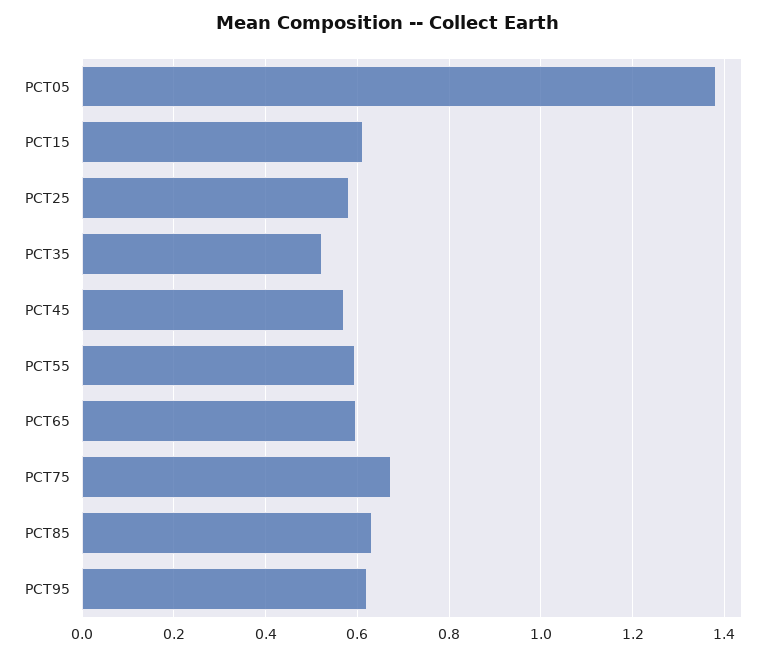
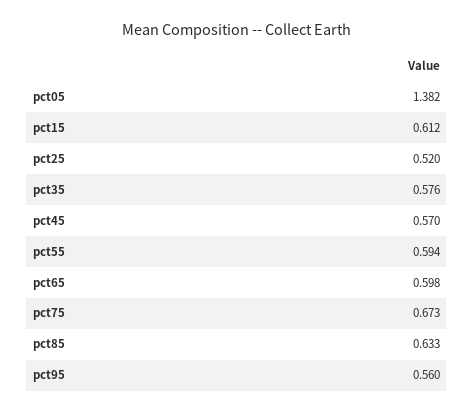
  {
    "PCT05": 1.382,
    "PCT15": 0.612,
-   "PCT25": 0.58,
+   "PCT25": 0.52,
-   "PCT35": 0.52,
+   "PCT35": 0.576,
    "PCT45": 0.57,
    "PCT55": 0.594,
    "PCT65": 0.598,
    "PCT75": 0.673,
    "PCT85": 0.633,
-   "PCT95": 0.62
+   "PCT95": 0.56
  }

